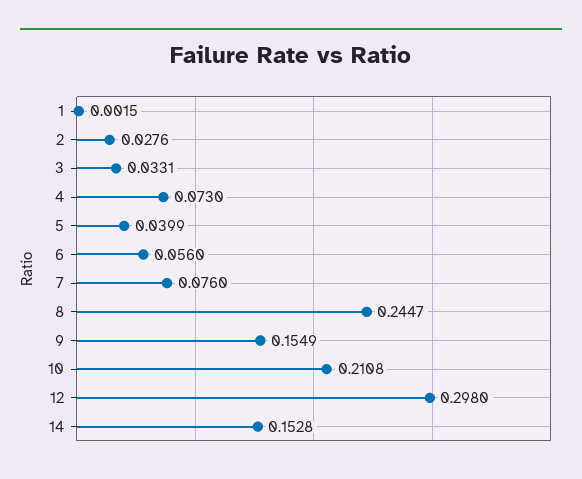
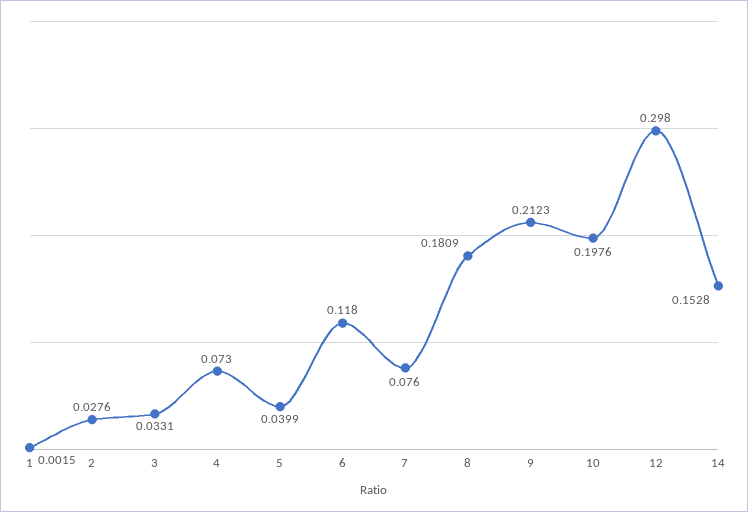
  {
    "1": 0.0015,
    "2": 0.0276,
    "3": 0.0331,
    "4": 0.073,
    "5": 0.0399,
-   "6": 0.056,
+   "6": 0.118,
    "7": 0.076,
-   "8": 0.2447,
+   "8": 0.1809,
-   "9": 0.1549,
+   "9": 0.2123,
-   "10": 0.2108,
+   "10": 0.1976,
    "12": 0.298,
    "14": 0.1528
  }

